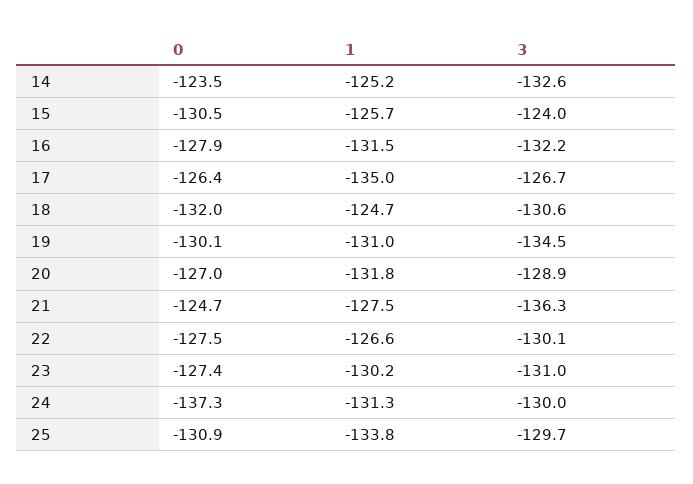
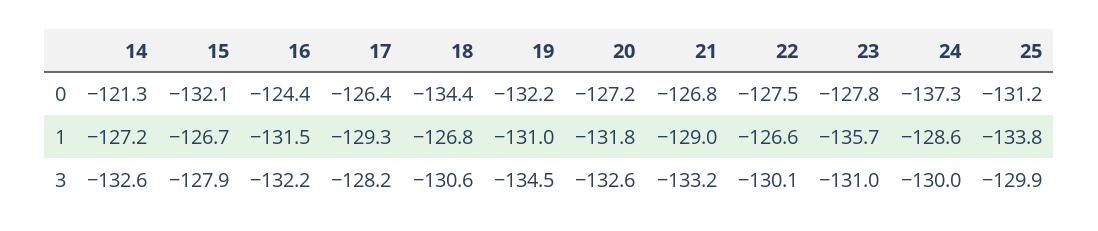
  {
    "0": {
-     "14": -123.5,
+     "14": -121.3,
-     "15": -130.5,
+     "15": -132.1,
-     "16": -127.9,
+     "16": -124.4,
      "17": -126.4,
-     "18": -132,
+     "18": -134.4,
-     "19": -130.1,
+     "19": -132.2,
-     "20": -127,
+     "20": -127.2,
-     "21": -124.7,
+     "21": -126.8,
      "22": -127.5,
-     "23": -127.4,
+     "23": -127.8,
      "24": -137.3,
-     "25": -130.9
+     "25": -131.2
    },
    "1": {
-     "14": -125.2,
+     "14": -127.2,
-     "15": -125.7,
+     "15": -126.7,
      "16": -131.5,
-     "17": -135,
+     "17": -129.3,
-     "18": -124.7,
+     "18": -126.8,
      "19": -131,
      "20": -131.8,
-     "21": -127.5,
+     "21": -129,
      "22": -126.6,
-     "23": -130.2,
+     "23": -135.7,
-     "24": -131.3,
+     "24": -128.6,
      "25": -133.8
    },
    "3": {
      "14": -132.6,
-     "15": -124,
+     "15": -127.9,
      "16": -132.2,
-     "17": -126.7,
+     "17": -128.2,
      "18": -130.6,
      "19": -134.5,
-     "20": -128.9,
+     "20": -132.6,
-     "21": -136.3,
+     "21": -133.2,
      "22": -130.1,
      "23": -131,
      "24": -130,
-     "25": -129.7
+     "25": -129.9
    }
  }

